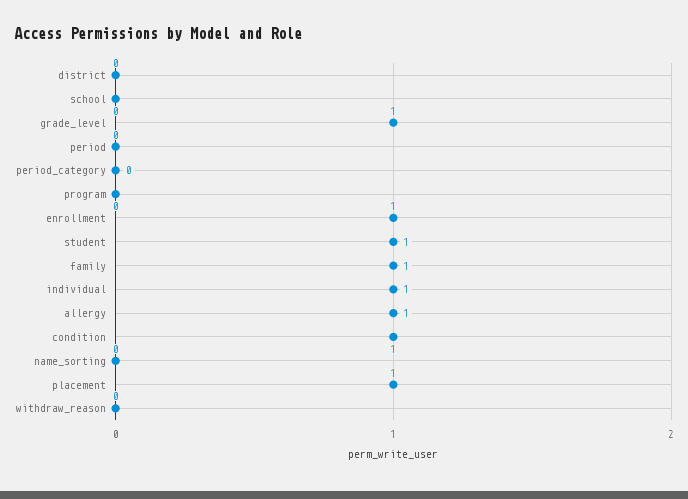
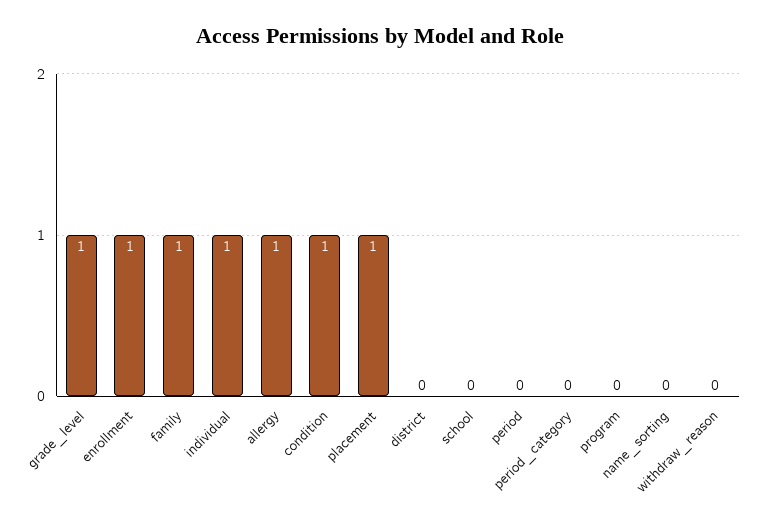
  {
    "district": 0,
    "school": 0,
    "grade_level": 1,
    "period": 0,
    "period_category": 0,
    "program": 0,
    "enrollment": 1,
-   "student": 1,
    "family": 1,
    "individual": 1,
    "allergy": 1,
    "condition": 1,
    "name_sorting": 0,
    "placement": 1,
    "withdraw_reason": 0
  }

